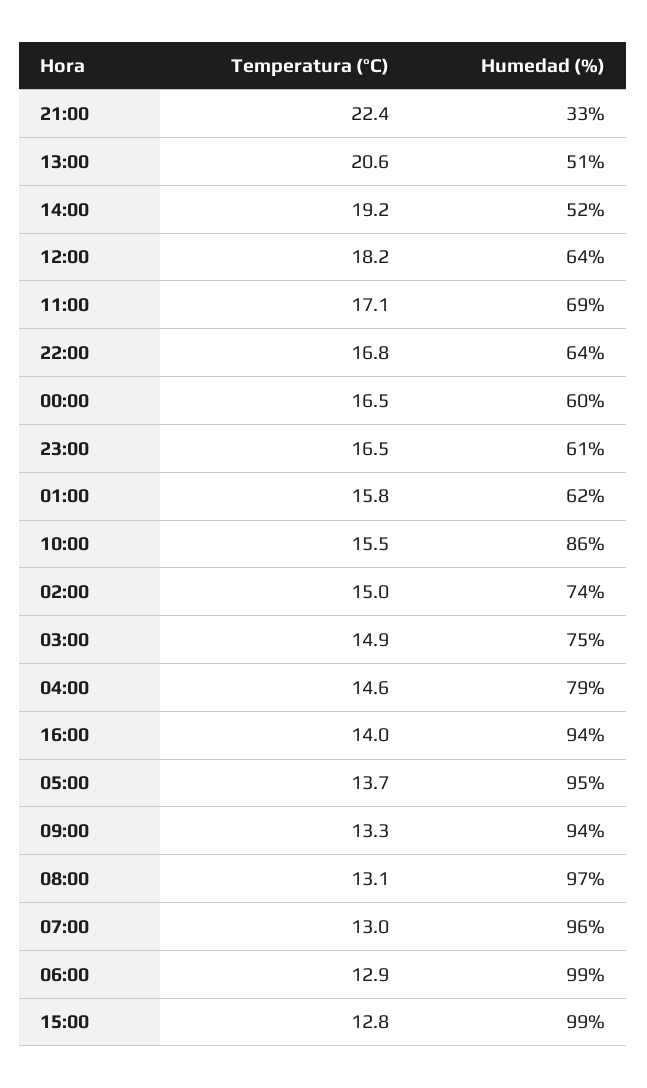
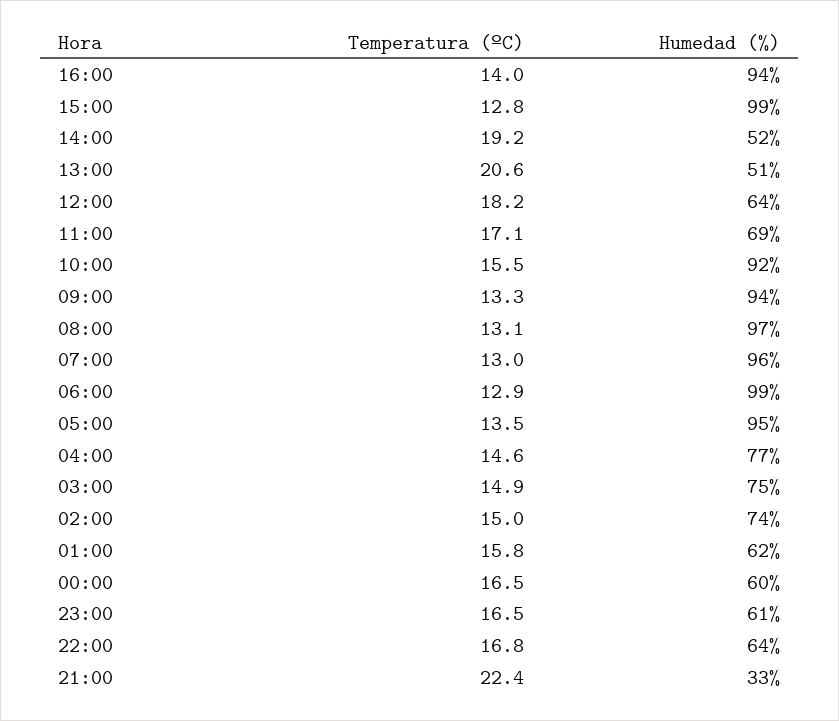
  {
    "Temperatura (ºC)": {
      "21:00": 22.4,
      "13:00": 20.6,
      "14:00": 19.2,
      "12:00": 18.2,
      "11:00": 17.1,
      "22:00": 16.8,
      "00:00": 16.5,
      "23:00": 16.5,
      "01:00": 15.8,
      "10:00": 15.5,
      "02:00": 15,
      "03:00": 14.9,
      "04:00": 14.6,
      "16:00": 14,
-     "05:00": 13.7,
+     "05:00": 13.5,
      "09:00": 13.3,
      "08:00": 13.1,
      "07:00": 13,
      "06:00": 12.9,
      "15:00": 12.8
    },
    "Humedad (%)": {
      "21:00": 33,
      "13:00": 51,
      "14:00": 52,
      "12:00": 64,
      "11:00": 69,
      "22:00": 64,
      "00:00": 60,
      "23:00": 61,
      "01:00": 62,
-     "10:00": 86,
+     "10:00": 92,
      "02:00": 74,
      "03:00": 75,
-     "04:00": 79,
+     "04:00": 77,
      "16:00": 94,
      "05:00": 95,
      "09:00": 94,
      "08:00": 97,
      "07:00": 96,
      "06:00": 99,
      "15:00": 99
    }
  }

